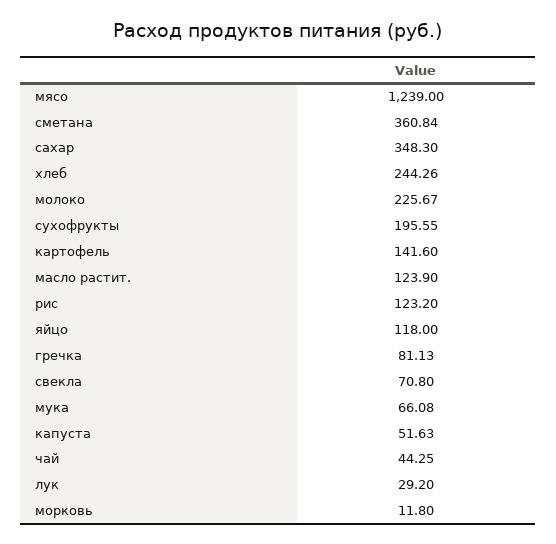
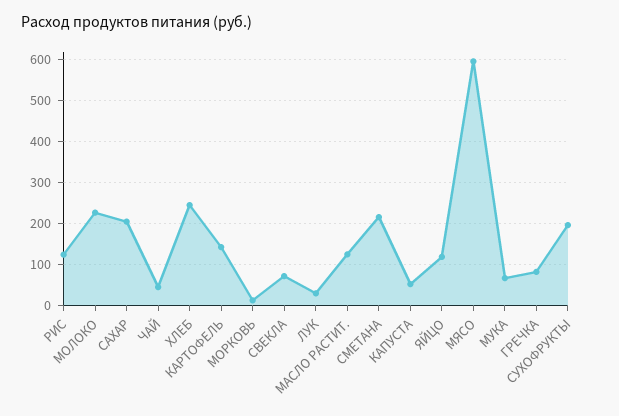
  {
-   "мясо": 1239,
+   "мясо": 600,
-   "сметана": 360.84,
+   "сметана": 220,
-   "сахар": 348.3,
+   "сахар": 200,
    "хлеб": 244.26,
    "молоко": 225.67,
    "сухофрукты": 195.55,
    "картофель": 141.6,
    "масло растит.": 123.9,
    "рис": 123.2,
    "яйцо": 118,
    "гречка": 81.13,
    "свекла": 70.8,
    "мука": 66.08,
    "капуста": 51.63,
    "чай": 44.25,
    "лук": 29.2,
    "морковь": 11.8
  }

